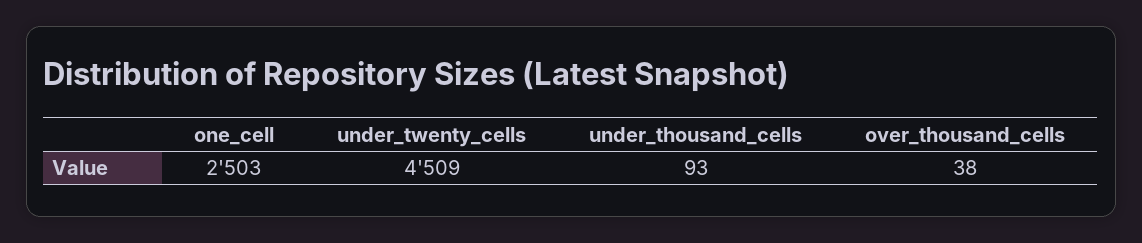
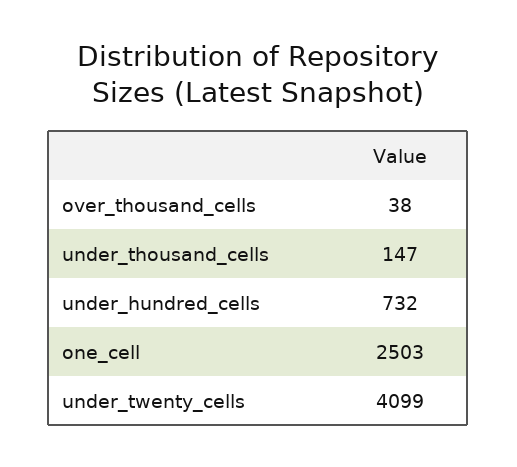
  {
    "one_cell": 2503,
-   "under_twenty_cells": 4509,
+   "under_twenty_cells": 4099,
-   "under_thousand_cells": 93,
+   "under_thousand_cells": 147,
-   "over_thousand_cells": 38
+   "over_thousand_cells": 38,
+   "under_hundred_cells": 732
  }

